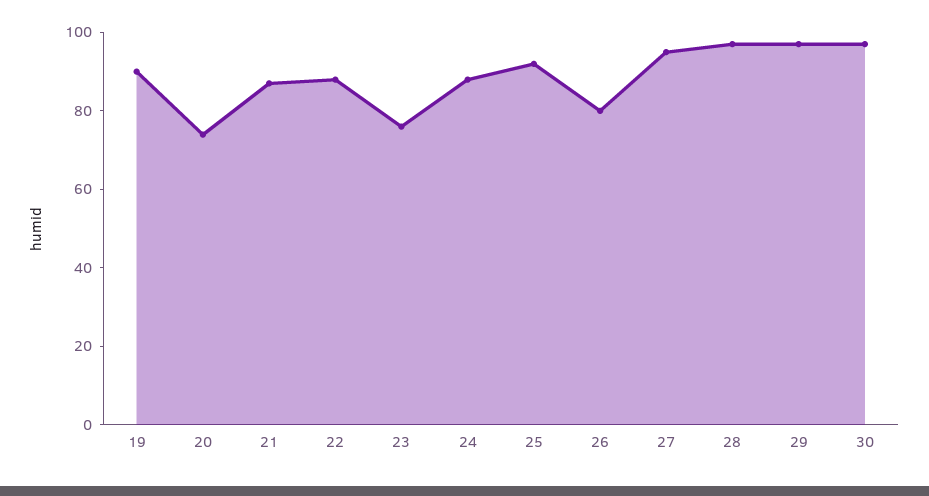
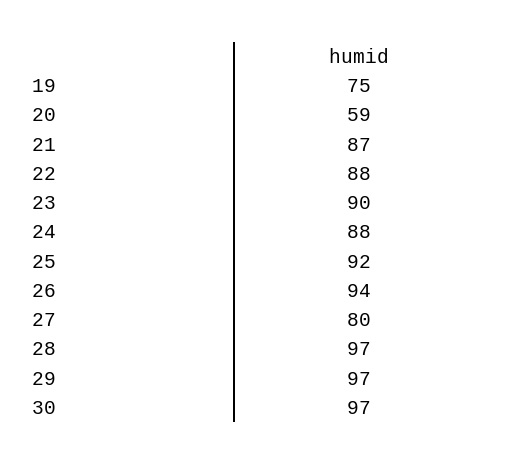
  {
-   "19": 90,
+   "19": 75,
-   "20": 75,
+   "20": 59,
    "21": 87,
    "22": 88,
-   "23": 75,
+   "23": 90,
    "24": 88,
    "25": 92,
-   "26": 80,
+   "26": 94,
-   "27": 95,
+   "27": 80,
    "28": 97,
    "29": 97,
    "30": 97
  }

